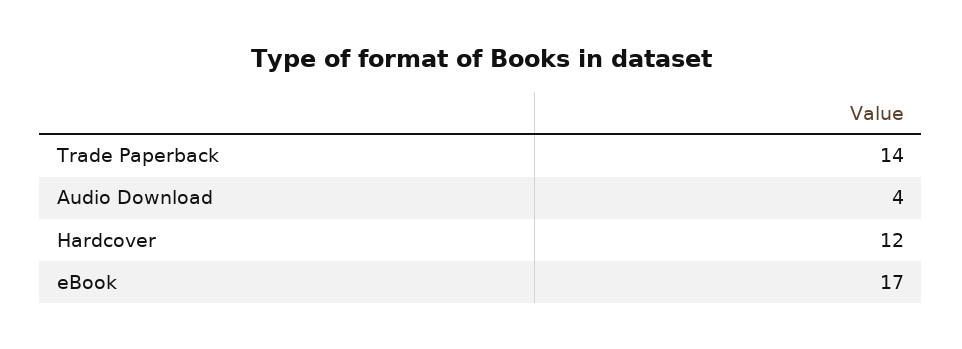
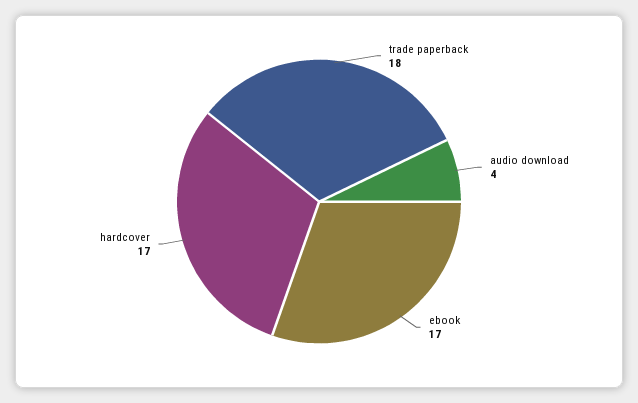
  {
-   "Trade Paperback": 14,
+   "Trade Paperback": 18,
    "Audio Download": 4,
-   "Hardcover": 12,
+   "Hardcover": 17,
    "eBook": 17
  }

